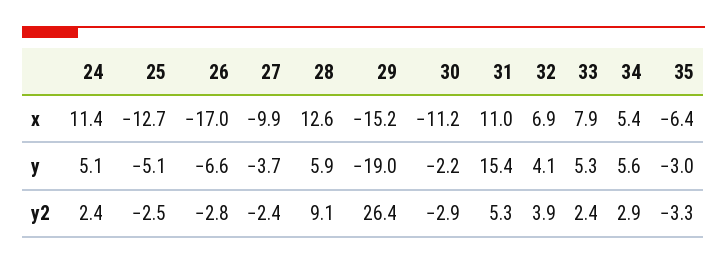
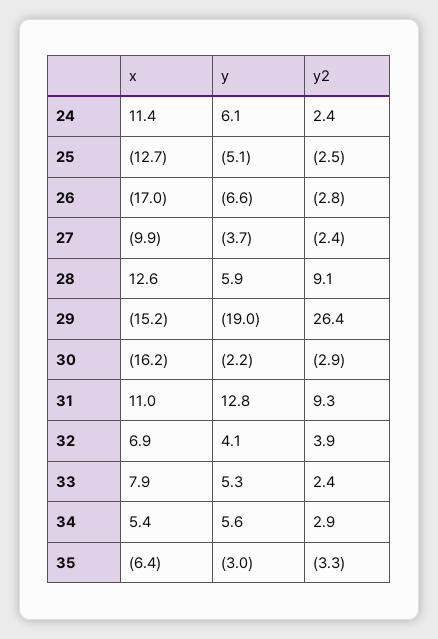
  {
    "24": {
      "x": 11.4,
-     "y": 5.1,
+     "y": 6.1,
      "y2": 2.4
    },
    "25": {
      "x": -12.7,
      "y": -5.1,
      "y2": -2.5
    },
    "26": {
      "x": -17,
      "y": -6.6,
      "y2": -2.8
    },
    "27": {
      "x": -9.9,
      "y": -3.7,
      "y2": -2.4
    },
    "28": {
      "x": 12.6,
      "y": 5.9,
      "y2": 9.1
    },
    "29": {
      "x": -15.2,
      "y": -19,
      "y2": 26.4
    },
    "30": {
-     "x": -11.2,
+     "x": -16.2,
      "y": -2.2,
      "y2": -2.9
    },
    "31": {
      "x": 11,
-     "y": 15.4,
+     "y": 12.8,
-     "y2": 5.3
+     "y2": 9.3
    },
    "32": {
      "x": 6.9,
      "y": 4.1,
      "y2": 3.9
    },
    "33": {
      "x": 7.9,
      "y": 5.3,
      "y2": 2.4
    },
    "34": {
      "x": 5.4,
      "y": 5.6,
      "y2": 2.9
    },
    "35": {
      "x": -6.4,
      "y": -3,
      "y2": -3.3
    }
  }

